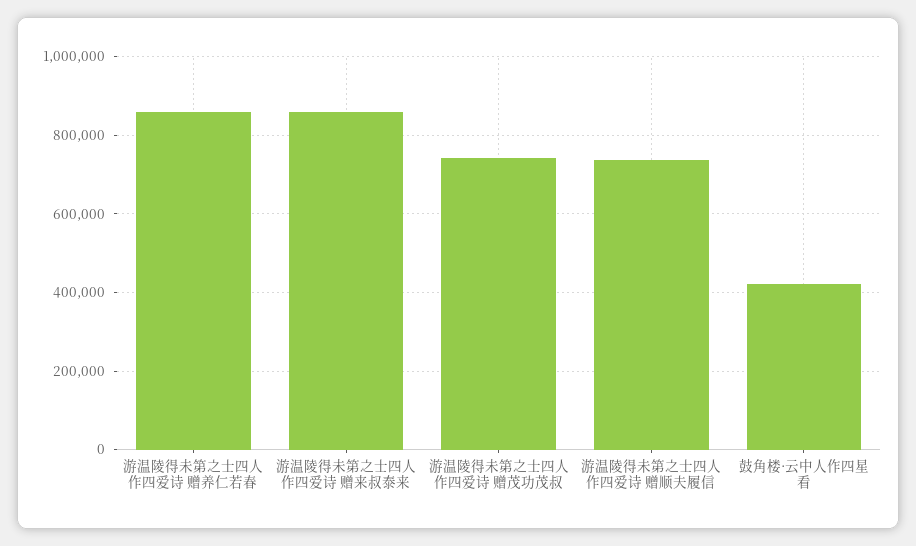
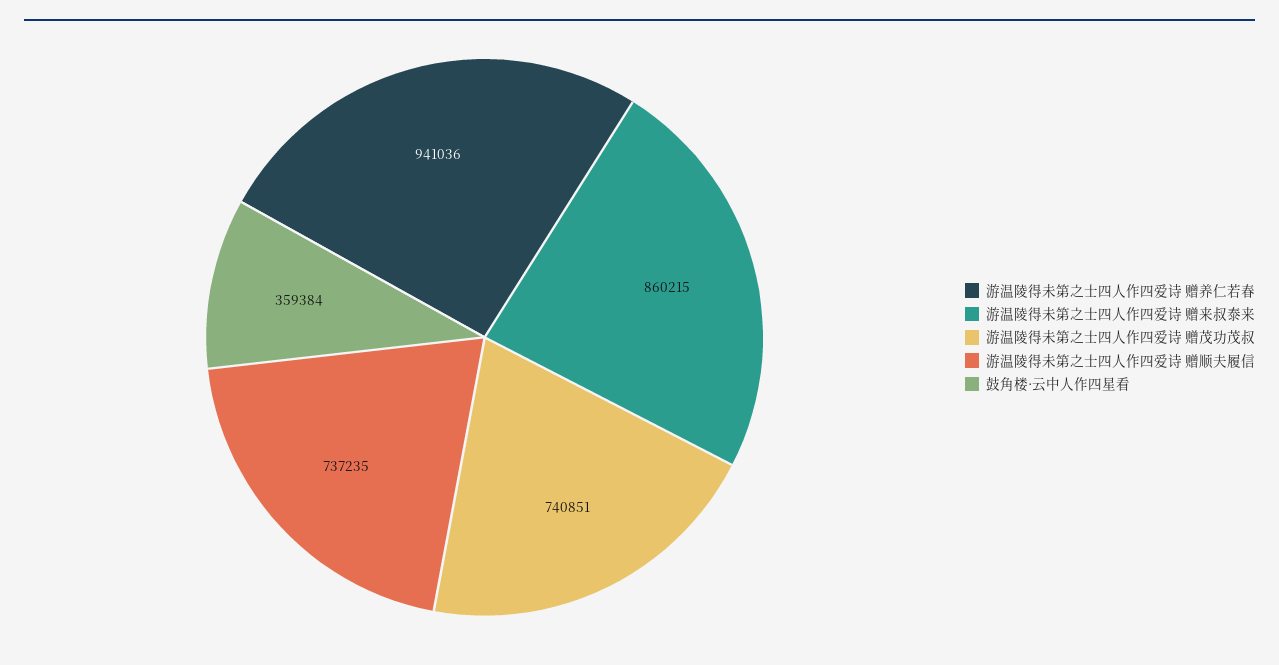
  {
-   "游温陵得未第之士四人作四爱诗 赠养仁若春": 860000,
+   "游温陵得未第之士四人作四爱诗 赠养仁若春": 941036,
    "游温陵得未第之士四人作四爱诗 赠来叔泰来": 860215,
    "游温陵得未第之士四人作四爱诗 赠茂功茂叔": 740851,
    "游温陵得未第之士四人作四爱诗 赠顺夫履信": 737235,
-   "鼓角楼·云中人作四星看": 420000
+   "鼓角楼·云中人作四星看": 359384
  }

